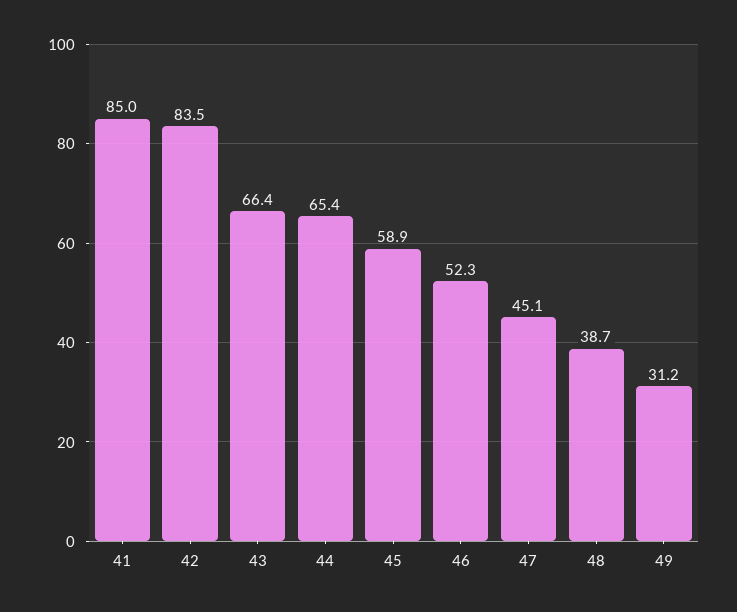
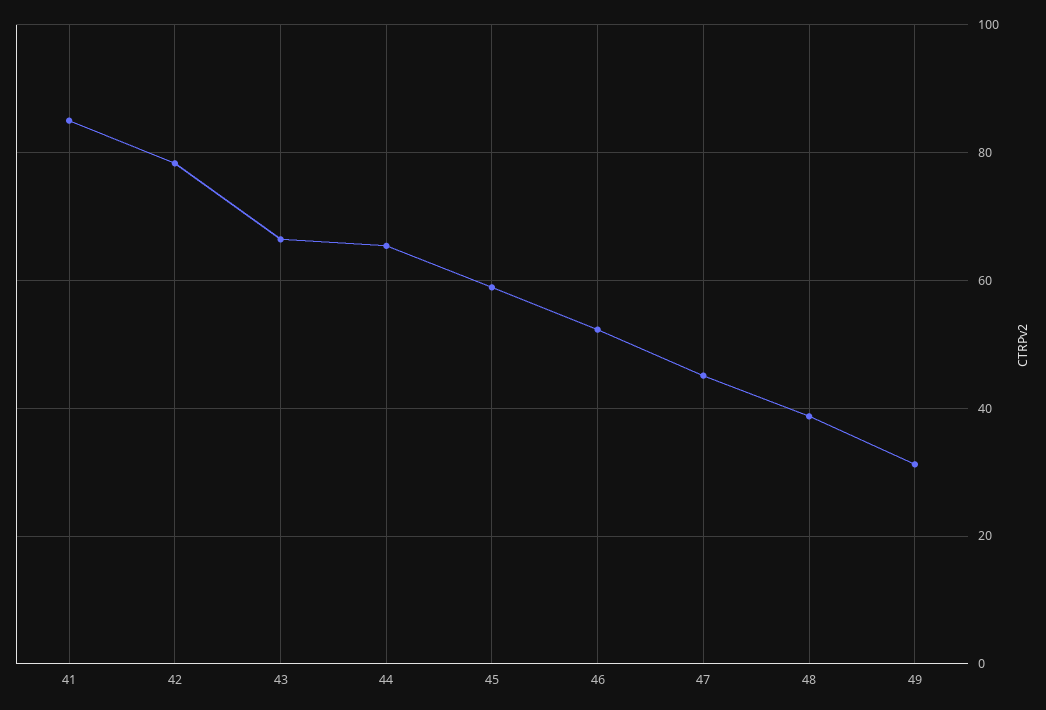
  {
    "41": 85,
-   "42": 83.5,
+   "42": 78,
    "43": 66.4,
    "44": 65.4,
    "45": 58.9,
    "46": 52.3,
    "47": 45.1,
    "48": 38.7,
    "49": 31.2
  }

